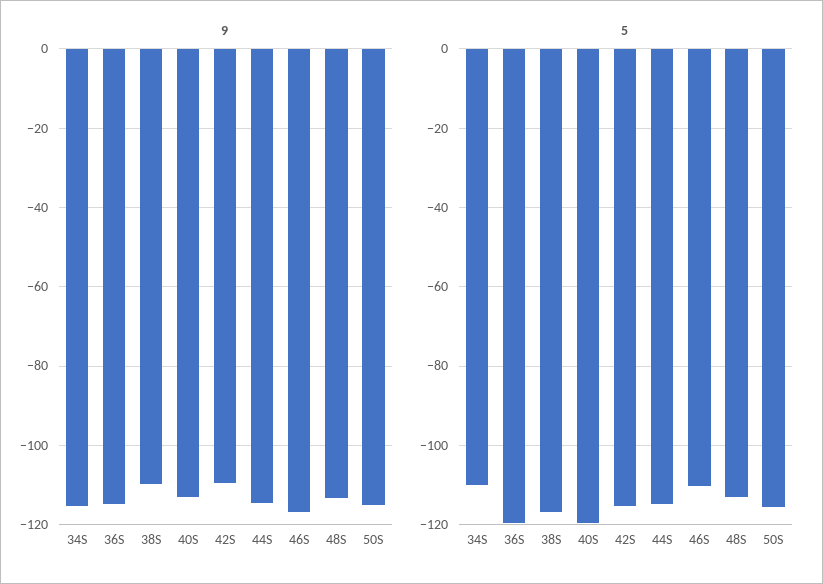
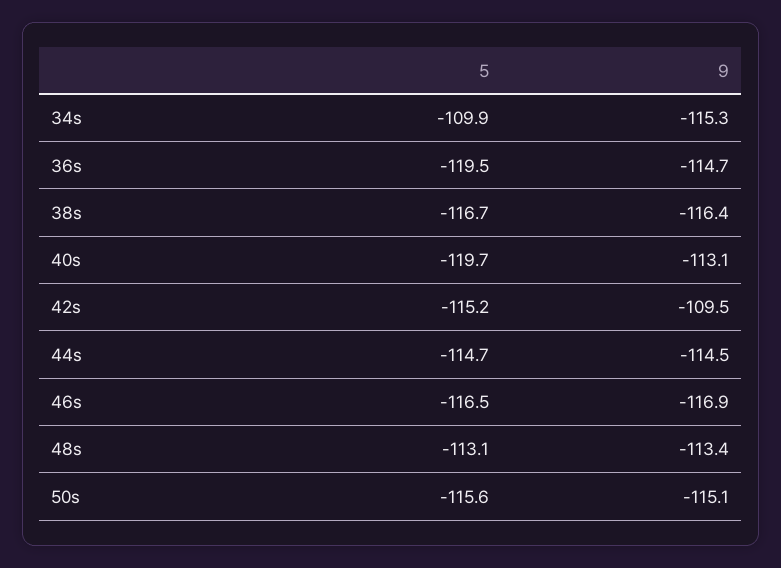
  {
    "9": {
      "34S": -115.3,
      "36S": -114.7,
-     "38S": -110,
+     "38S": -116.4,
      "40S": -113.1,
      "42S": -109.5,
      "44S": -114.5,
      "46S": -116.9,
      "48S": -113.4,
      "50S": -115.1
    },
    "5": {
      "34S": -109.9,
      "36S": -119.5,
      "38S": -116.7,
      "40S": -119.7,
      "42S": -115.2,
      "44S": -114.7,
-     "46S": -110,
+     "46S": -116.5,
      "48S": -113.1,
      "50S": -115.6
    }
  }

